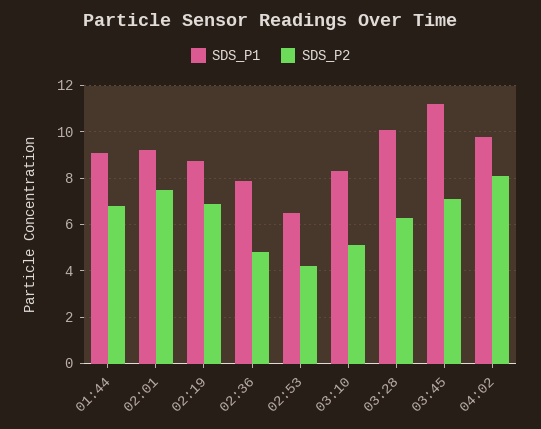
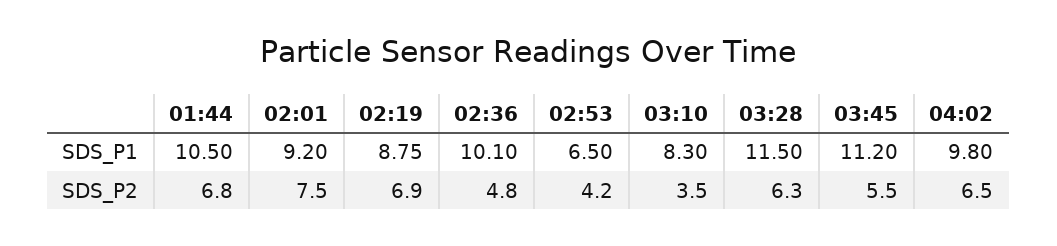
  {
    "SDS_P1": {
-     "01:44": 9,
+     "01:44": 10.5,
      "02:01": 9.2,
      "02:19": 8.75,
-     "02:36": 8,
+     "02:36": 10.1,
      "02:53": 6.5,
      "03:10": 8.3,
-     "03:28": 10,
+     "03:28": 11.5,
      "03:45": 11.2,
      "04:02": 9.8
    },
    "SDS_P2": {
      "01:44": 6.8,
      "02:01": 7.5,
      "02:19": 6.9,
      "02:36": 4.8,
      "02:53": 4.2,
-     "03:10": 5,
+     "03:10": 3.5,
      "03:28": 6.3,
-     "03:45": 7,
+     "03:45": 5.5,
-     "04:02": 8
+     "04:02": 6.5
    }
  }

